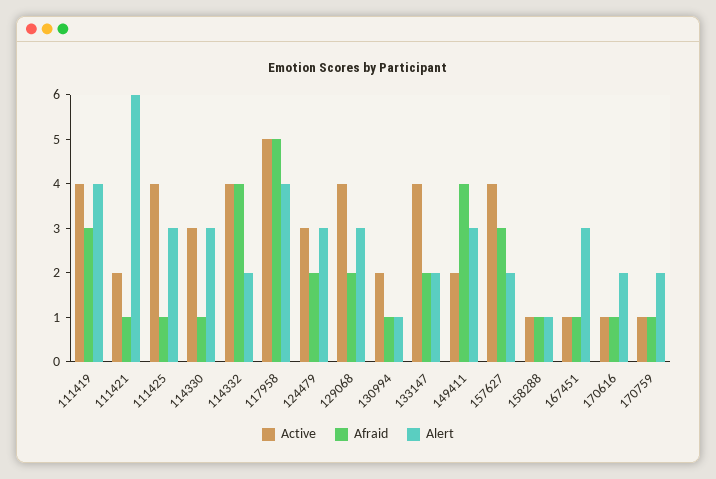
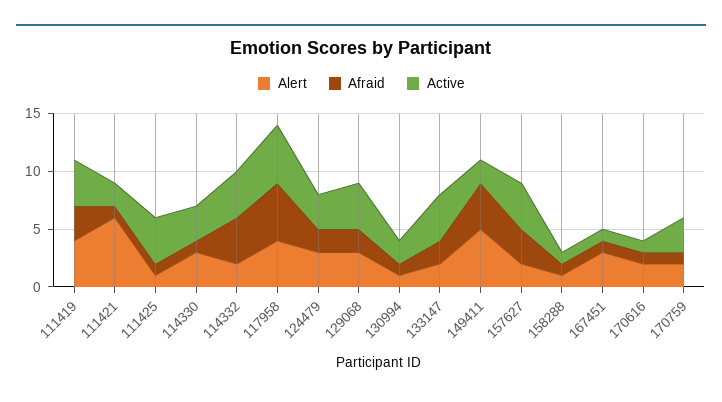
  {
    "Active": {
      "111419": 4,
      "111421": 2,
      "111425": 4,
      "114330": 3,
      "114332": 4,
      "117958": 5,
      "124479": 3,
      "129068": 4,
      "130994": 2,
      "133147": 4,
      "149411": 2,
      "157627": 4,
      "158288": 1,
      "167451": 1,
      "170616": 1,
-     "170759": 1
+     "170759": 3
    },
    "Afraid": {
      "111419": 3,
      "111421": 1,
      "111425": 1,
      "114330": 1,
      "114332": 4,
      "117958": 5,
      "124479": 2,
      "129068": 2,
      "130994": 1,
      "133147": 2,
      "149411": 4,
      "157627": 3,
      "158288": 1,
      "167451": 1,
      "170616": 1,
      "170759": 1
    },
    "Alert": {
      "111419": 4,
      "111421": 6,
-     "111425": 3,
+     "111425": 1,
      "114330": 3,
      "114332": 2,
      "117958": 4,
      "124479": 3,
      "129068": 3,
      "130994": 1,
      "133147": 2,
-     "149411": 3,
+     "149411": 5,
      "157627": 2,
      "158288": 1,
      "167451": 3,
      "170616": 2,
      "170759": 2
    }
  }

